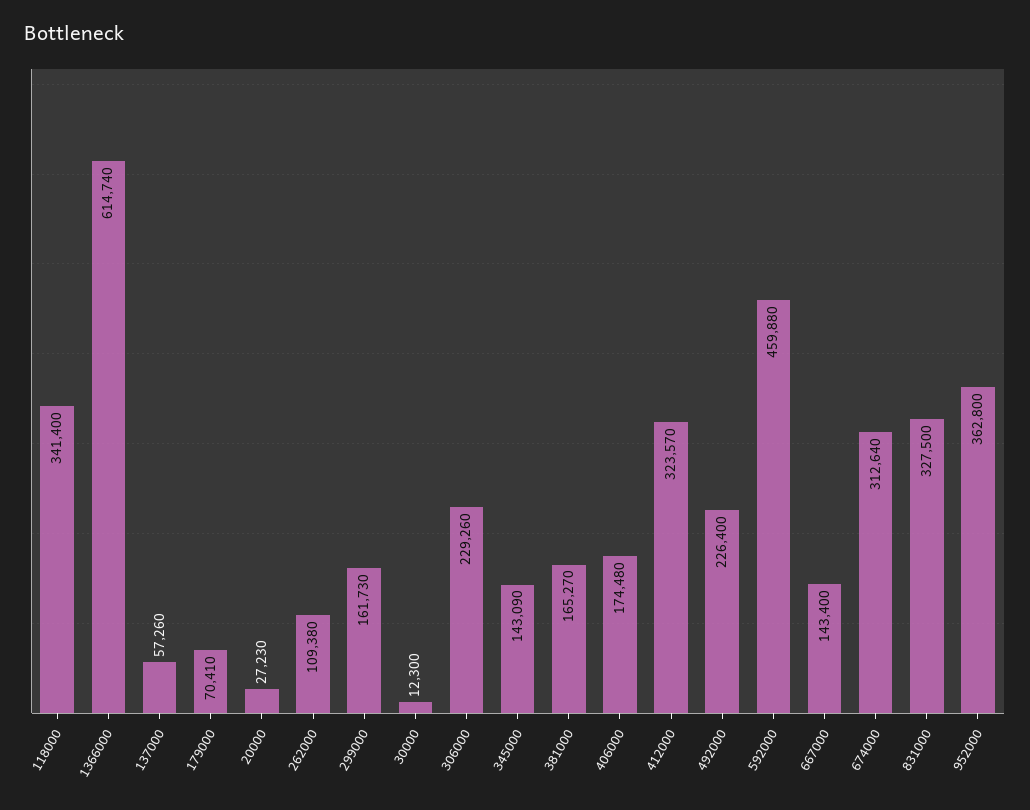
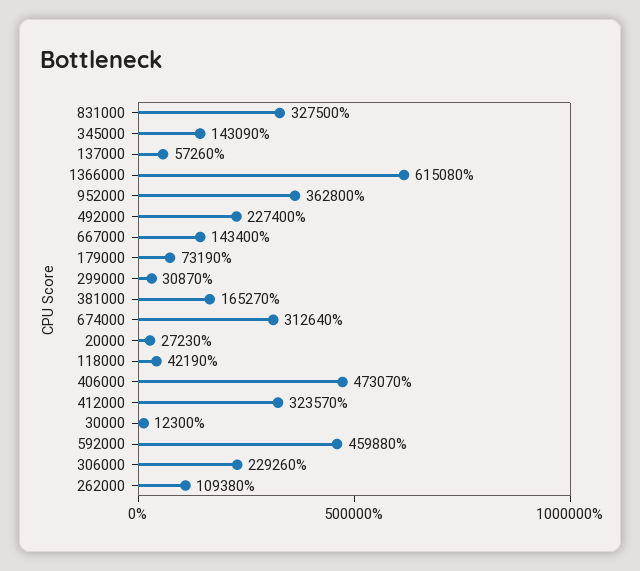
  {
-   "118000": 341400,
+   "118000": 42190,
-   "1366000": 614740,
+   "1366000": 615080,
    "137000": 57260,
-   "179000": 70410,
+   "179000": 73190,
    "20000": 27230,
    "262000": 109380,
-   "299000": 161730,
+   "299000": 30870,
    "30000": 12300,
    "306000": 229260,
    "345000": 143090,
    "381000": 165270,
-   "406000": 174480,
+   "406000": 473070,
    "412000": 323570,
-   "492000": 226400,
+   "492000": 227400,
    "592000": 459880,
    "667000": 143400,
    "674000": 312640,
    "831000": 327500,
    "952000": 362800
  }

